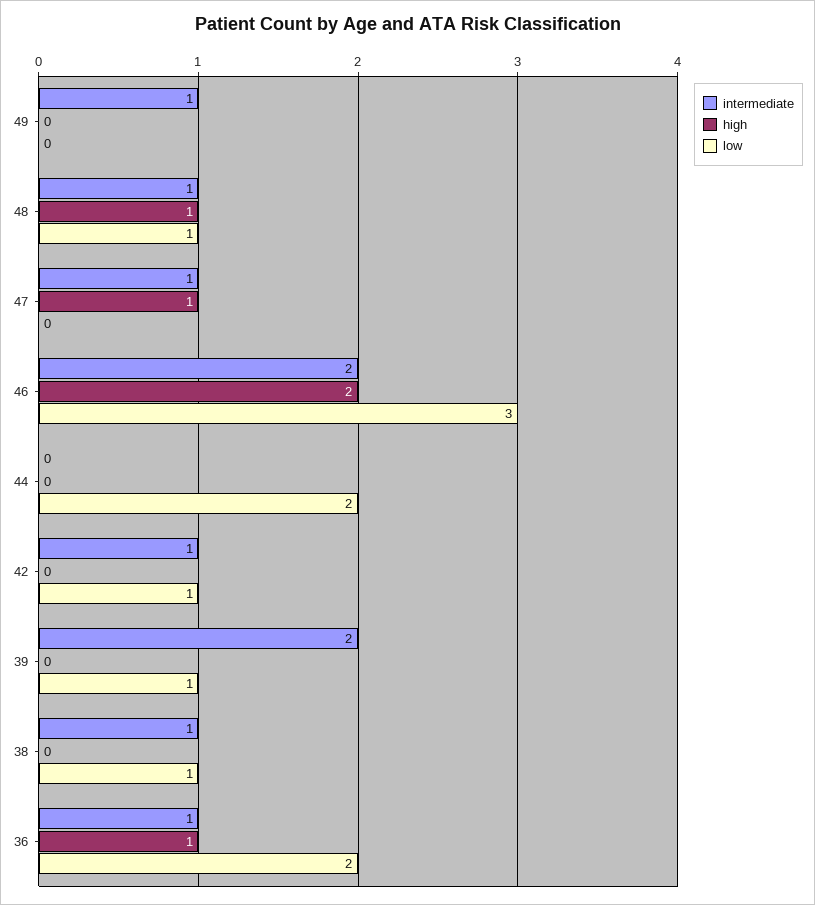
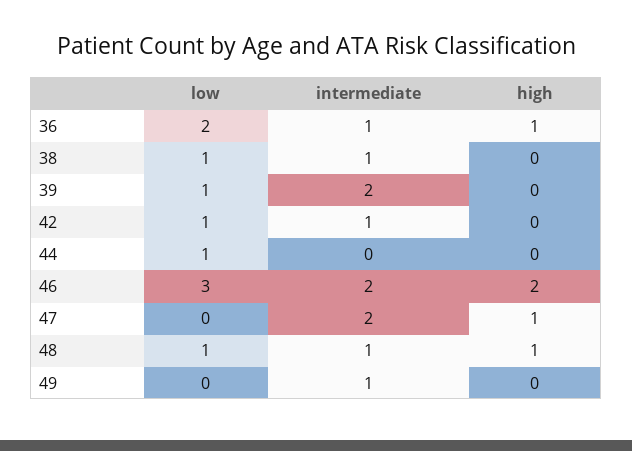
  {
    "intermediate": {
      "49": 1,
      "48": 1,
-     "47": 1,
+     "47": 2,
      "46": 2,
      "44": 0,
      "42": 1,
      "39": 2,
      "38": 1,
      "36": 1
    },
    "high": {
      "49": 0,
      "48": 1,
      "47": 1,
      "46": 2,
      "44": 0,
      "42": 0,
      "39": 0,
      "38": 0,
      "36": 1
    },
    "low": {
      "49": 0,
      "48": 1,
      "47": 0,
      "46": 3,
-     "44": 2,
+     "44": 1,
      "42": 1,
      "39": 1,
      "38": 1,
      "36": 2
    }
  }

